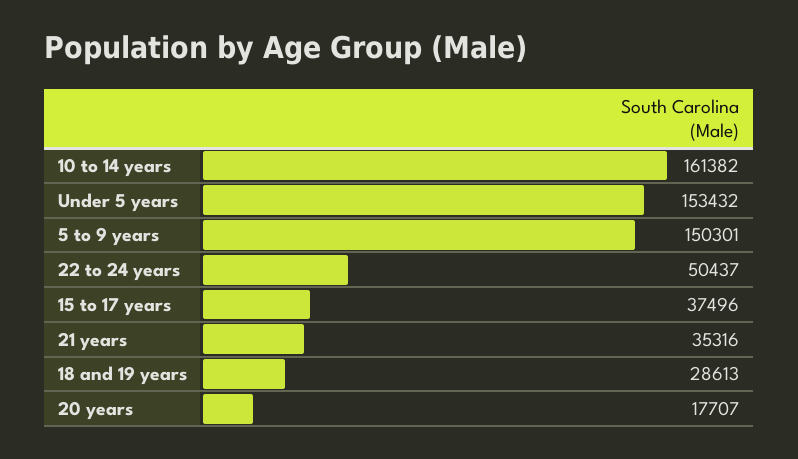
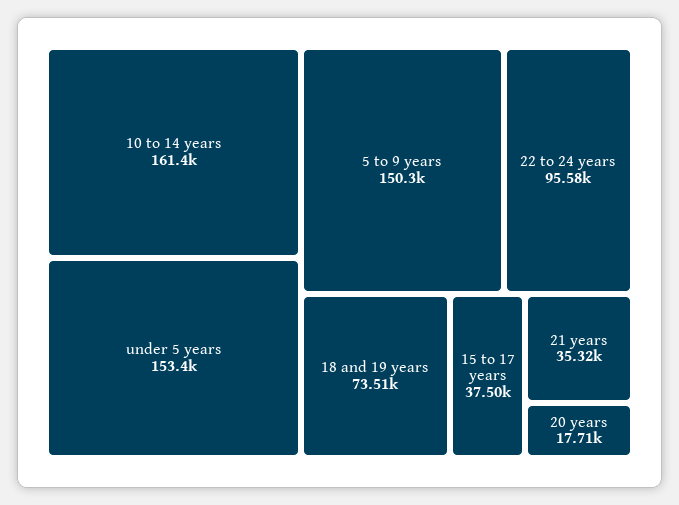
  {
    "10 to 14 years": 161382,
    "Under 5 years": 153432,
    "5 to 9 years": 150301,
-   "22 to 24 years": 50437,
+   "22 to 24 years": 95580,
    "15 to 17 years": 37496,
    "21 years": 35316,
-   "18 and 19 years": 28613,
+   "18 and 19 years": 73510,
    "20 years": 17707
  }

